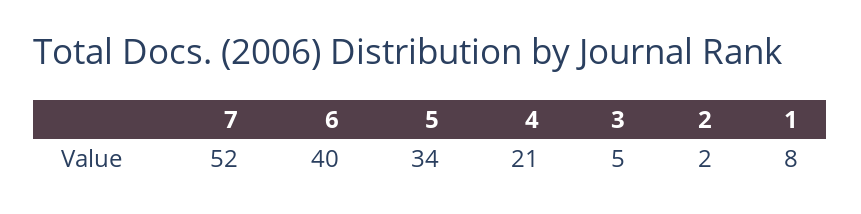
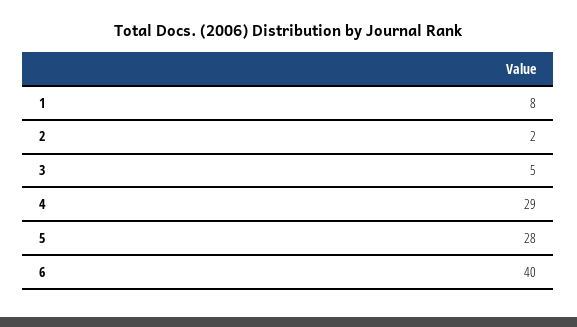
  {
-   "7": 52,
    "6": 40,
-   "5": 34,
+   "5": 28,
-   "4": 21,
+   "4": 29,
    "3": 5,
    "2": 2,
    "1": 8
  }

